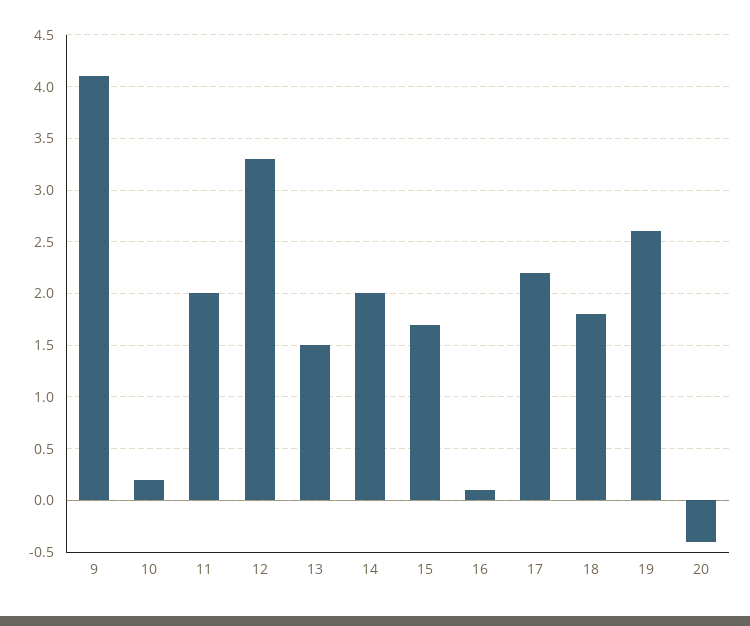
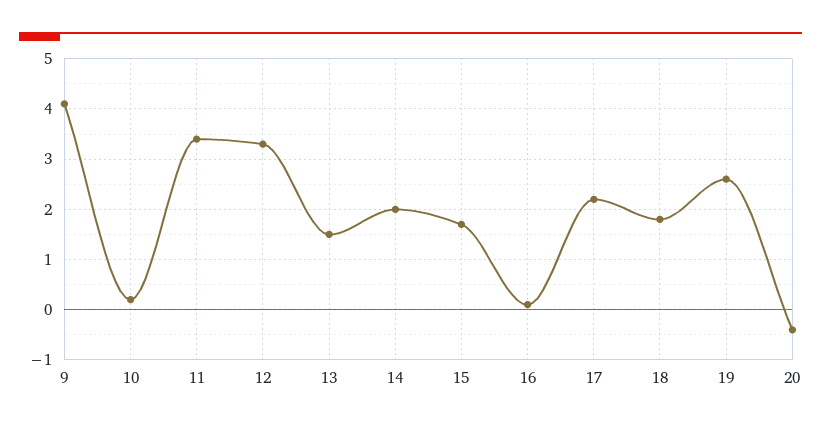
  {
    "9": 4.1,
    "10": 0.2,
-   "11": 2,
+   "11": 3.5,
    "12": 3.3,
    "13": 1.5,
    "14": 2,
    "15": 1.7,
    "16": 0.1,
    "17": 2.2,
    "18": 1.8,
    "19": 2.6,
    "20": -0.4
  }

